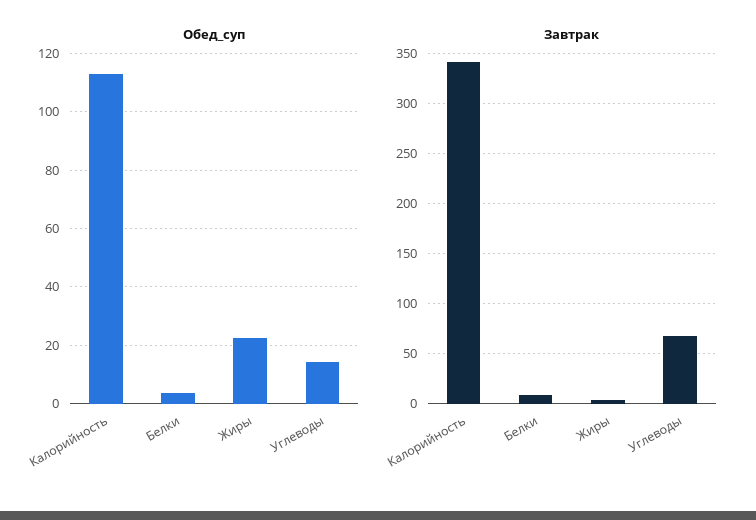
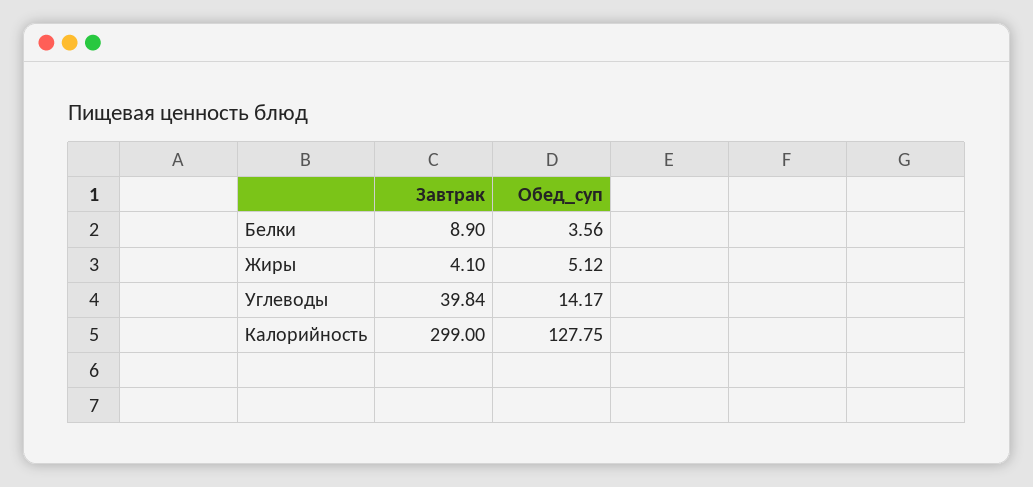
  {
    "Обед_суп": {
-     "Калорийность": 112.5,
+     "Калорийность": 127.75,
      "Белки": 3.56,
-     "Жиры": 22.5,
+     "Жиры": 5.12,
      "Углеводы": 14.17
    },
    "Завтрак": {
-     "Калорийность": 340,
+     "Калорийность": 299,
      "Белки": 8.9,
      "Жиры": 4.1,
-     "Углеводы": 70
+     "Углеводы": 39.84
    }
  }

